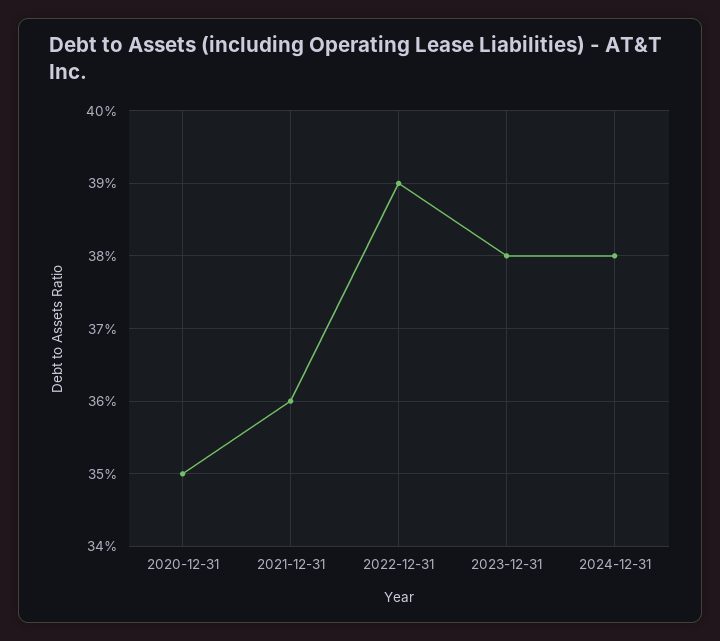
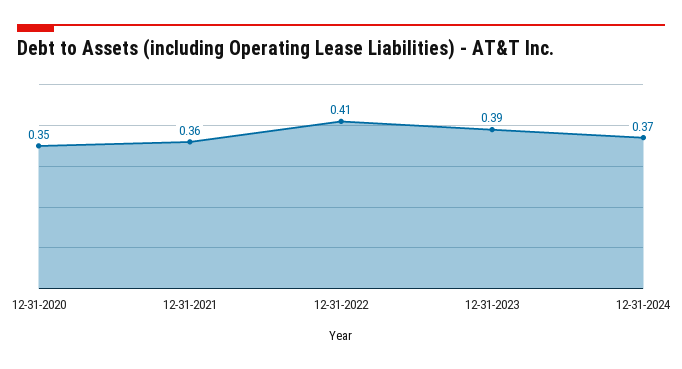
  {
    "2020-12-31": 0.35,
    "2021-12-31": 0.36,
-   "2022-12-31": 0.39,
+   "2022-12-31": 0.41,
-   "2023-12-31": 0.38,
+   "2023-12-31": 0.39,
-   "2024-12-31": 0.38
+   "2024-12-31": 0.37
  }

